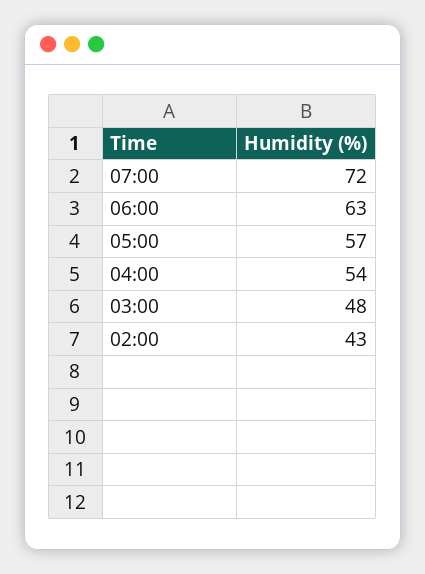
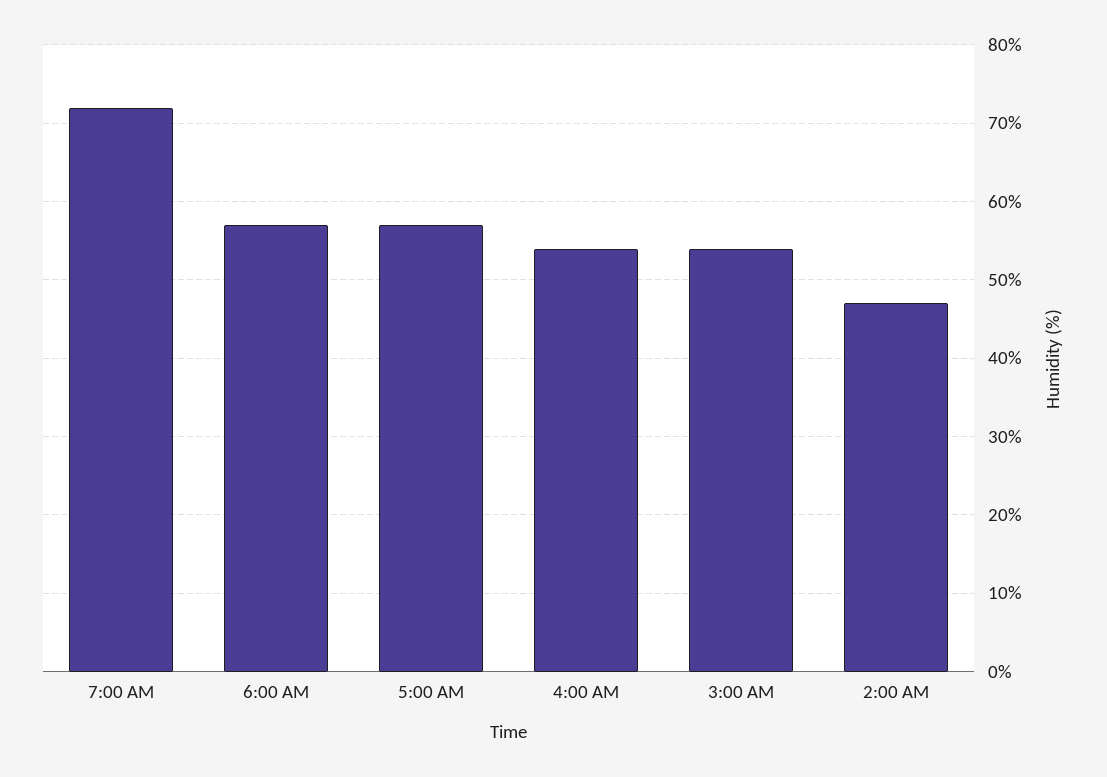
  {
    "07:00": 72,
-   "06:00": 63,
+   "06:00": 57,
    "05:00": 57,
    "04:00": 54,
-   "03:00": 48,
+   "03:00": 54,
-   "02:00": 43
+   "02:00": 47
  }

